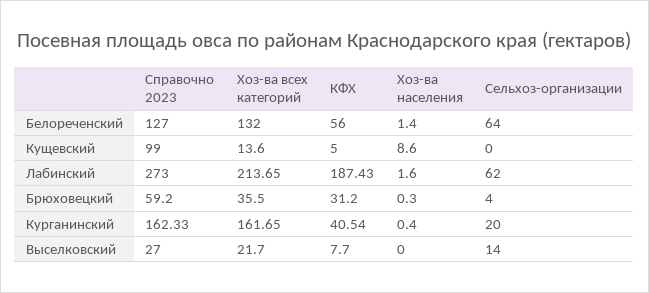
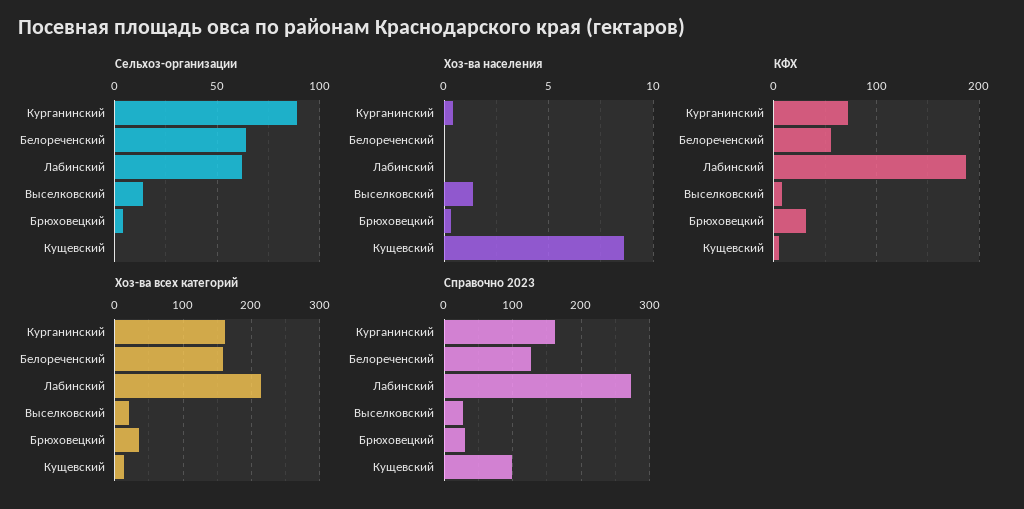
  {
    "Справочно 2023": {
      "Белореченский": 127,
      "Кущевский": 99,
      "Лабинский": 273,
-     "Брюховецкий": 59.2,
+     "Брюховецкий": 30,
      "Курганинский": 162.33,
      "Выселковский": 27
    },
    "Хоз-ва всех категорий": {
-     "Белореченский": 132,
+     "Белореченский": 160,
      "Кущевский": 13.6,
      "Лабинский": 213.65,
      "Брюховецкий": 35.5,
      "Курганинский": 161.65,
      "Выселковский": 21.7
    },
    "КФХ": {
      "Белореченский": 56,
      "Кущевский": 5,
      "Лабинский": 187.43,
      "Брюховецкий": 31.2,
-     "Курганинский": 40.54,
+     "Курганинский": 70,
      "Выселковский": 7.7
    },
    "Хоз-ва населения": {
-     "Белореченский": 1.4,
+     "Белореченский": 0,
      "Кущевский": 8.6,
-     "Лабинский": 1.6,
+     "Лабинский": 0,
      "Брюховецкий": 0.3,
      "Курганинский": 0.4,
-     "Выселковский": 0
+     "Выселковский": 1.5
    },
    "Сельхоз-организации": {
      "Белореченский": 64,
      "Кущевский": 0,
      "Лабинский": 62,
      "Брюховецкий": 4,
-     "Курганинский": 20,
+     "Курганинский": 90,
      "Выселковский": 14
    }
  }

